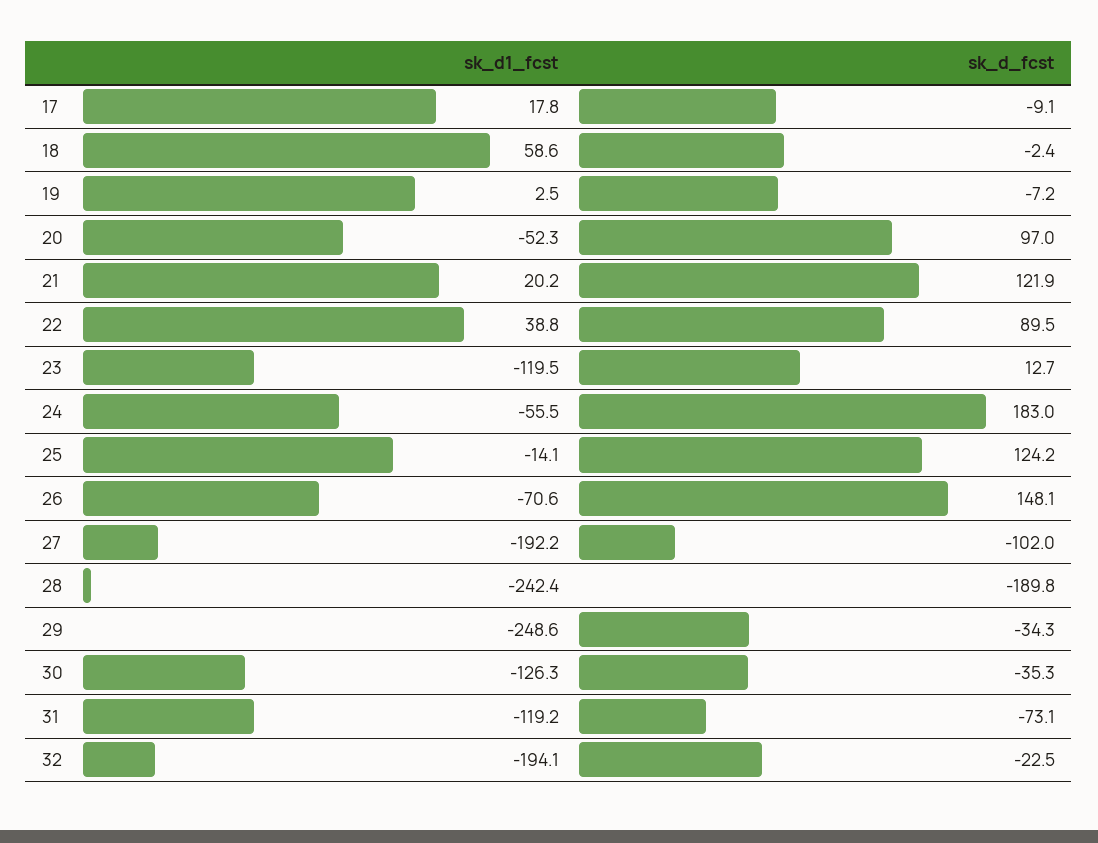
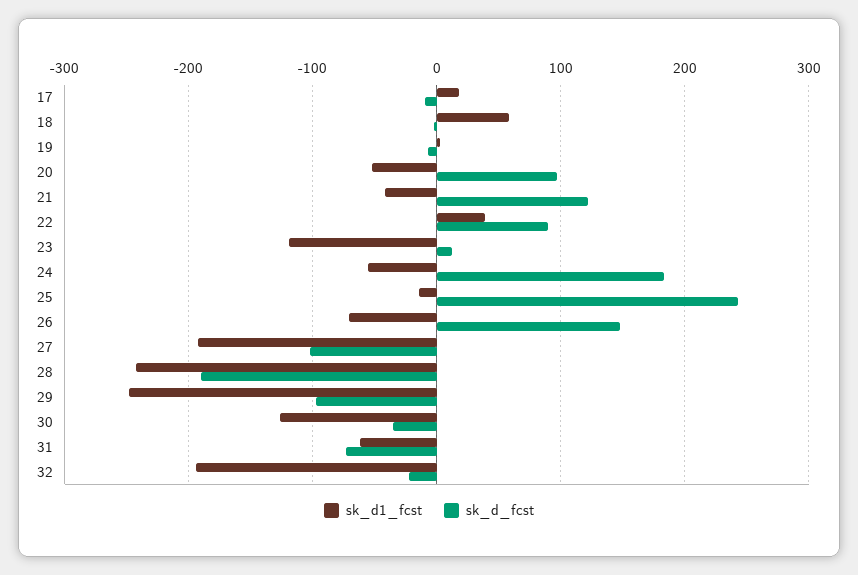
  {
    "sk_d1_fcst": {
      "17": 17.8,
      "18": 58.6,
      "19": 2.5,
      "20": -52.3,
-     "21": 20.2,
+     "21": -40,
      "22": 38.8,
      "23": -119.5,
      "24": -55.5,
      "25": -14.1,
      "26": -70.6,
      "27": -192.2,
      "28": -242.4,
      "29": -248.6,
      "30": -126.3,
-     "31": -119.2,
+     "31": -60,
      "32": -194.1
    },
    "sk_d_fcst": {
      "17": -9.1,
      "18": -2.4,
      "19": -7.2,
      "20": 97,
      "21": 121.9,
      "22": 89.5,
      "23": 12.7,
      "24": 183,
-     "25": 124.2,
+     "25": 240,
      "26": 148.1,
      "27": -102,
      "28": -189.8,
-     "29": -34.3,
+     "29": -100,
      "30": -35.3,
      "31": -73.1,
      "32": -22.5
    }
  }

